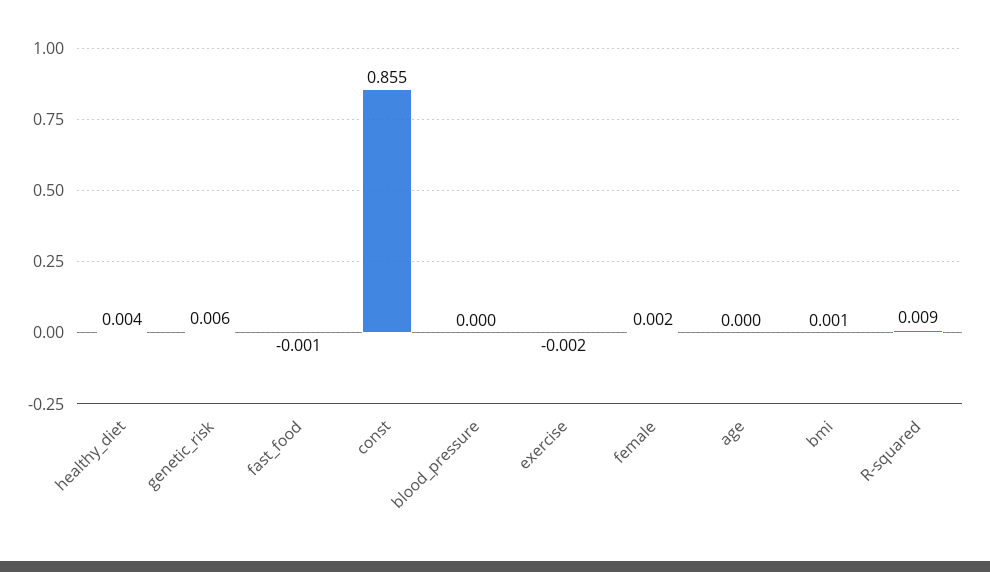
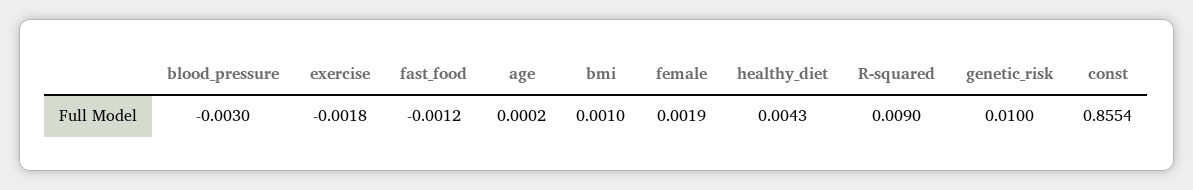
  {
    "healthy_diet": 0.0043,
-   "genetic_risk": 0.006,
+   "genetic_risk": 0.01,
    "fast_food": -0.0012,
    "const": 0.8554,
-   "blood_pressure": 0,
+   "blood_pressure": -0.003,
    "exercise": -0.0018,
    "female": 0.0019,
    "age": 0.0002,
    "bmi": 0.001,
    "R-squared": 0.009
  }

